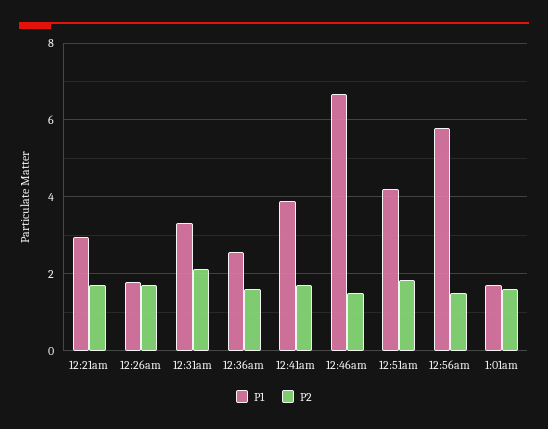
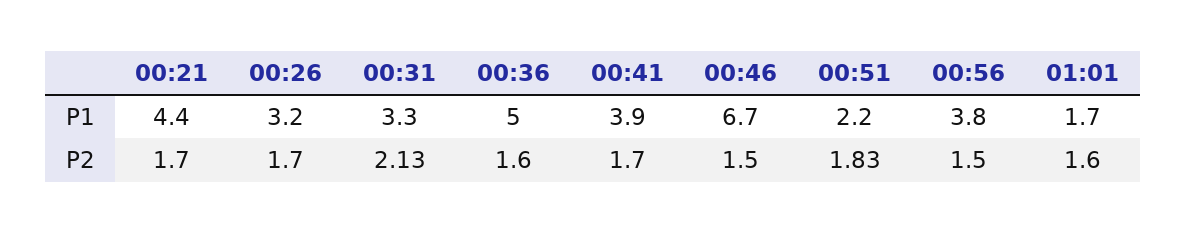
  {
    "P1": {
-     "12:21am": 3,
+     "12:21am": 4.4,
-     "12:26am": 1.8,
+     "12:26am": 3.2,
      "12:31am": 3.3,
-     "12:36am": 2.6,
+     "12:36am": 5,
      "12:41am": 3.9,
      "12:46am": 6.7,
-     "12:51am": 4.2,
+     "12:51am": 2.2,
-     "12:56am": 5.8,
+     "12:56am": 3.8,
      "1:01am": 1.7
    },
    "P2": {
      "12:21am": 1.7,
      "12:26am": 1.7,
      "12:31am": 2.13,
      "12:36am": 1.6,
      "12:41am": 1.7,
      "12:46am": 1.5,
      "12:51am": 1.83,
      "12:56am": 1.5,
      "1:01am": 1.6
    }
  }

